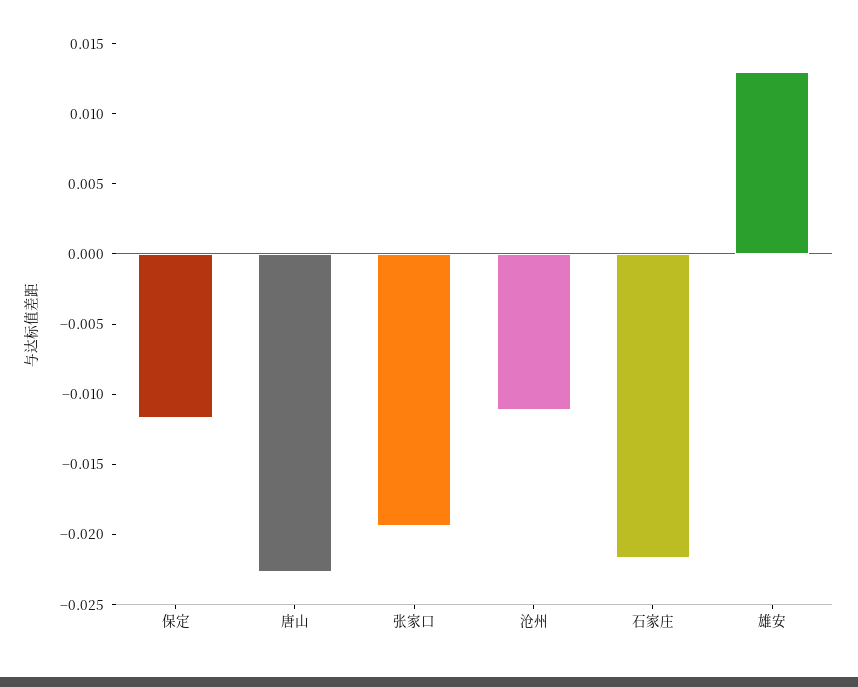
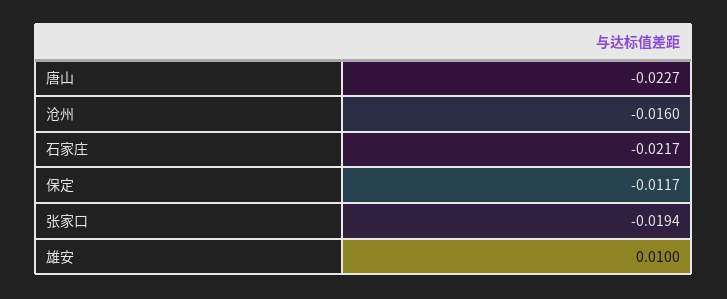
  {
    "保定": -0.0117,
    "唐山": -0.0227,
    "张家口": -0.0194,
-   "沧州": -0.011,
+   "沧州": -0.016,
    "石家庄": -0.0217,
-   "雄安": 0.013
+   "雄安": 0.01
  }

